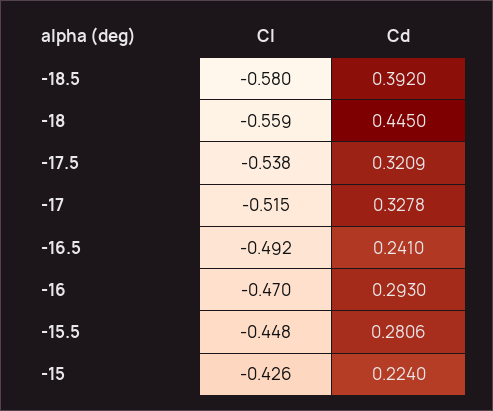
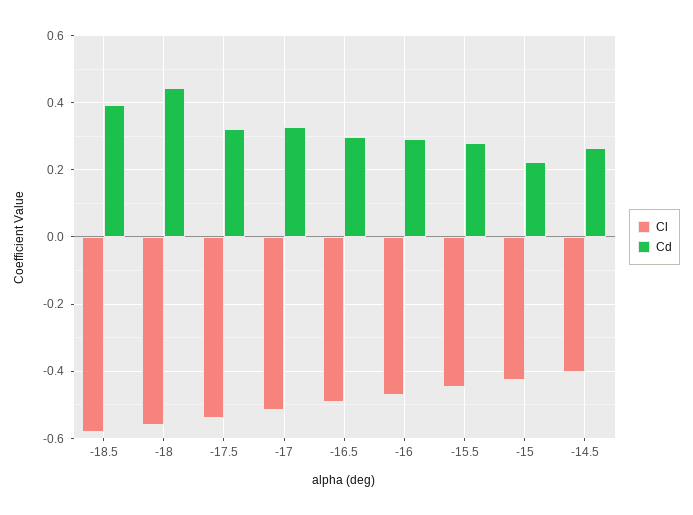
  {
    "Cl": {
      "-18.5": -0.58,
      "-18": -0.559,
      "-17.5": -0.538,
      "-17": -0.515,
      "-16.5": -0.492,
      "-16": -0.47,
      "-15.5": -0.448,
-     "-15": -0.426
+     "-15": -0.426,
+     "-14.5": -0.4
    },
    "Cd": {
      "-18.5": 0.392,
      "-18": 0.445,
      "-17.5": 0.3209,
      "-17": 0.3278,
-     "-16.5": 0.241,
+     "-16.5": 0.3,
      "-16": 0.293,
      "-15.5": 0.2806,
-     "-15": 0.224
+     "-15": 0.224,
+     "-14.5": 0.26
    }
  }

